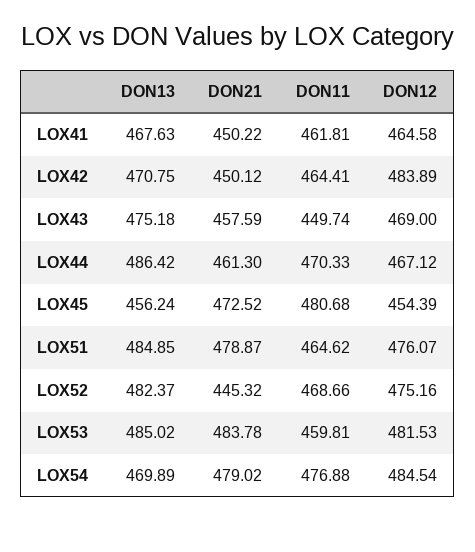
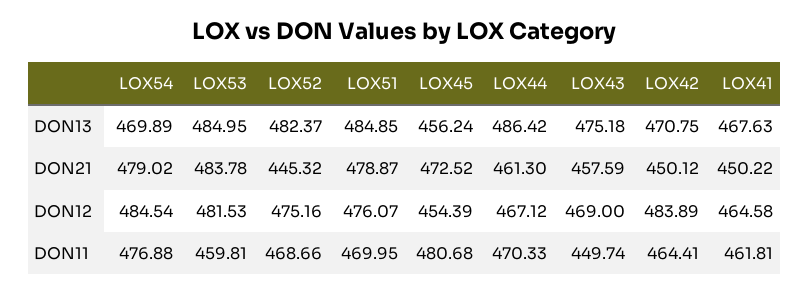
  {
    "DON13": {
      "LOX41": 467.63,
      "LOX42": 470.75,
      "LOX43": 475.18,
      "LOX44": 486.42,
      "LOX45": 456.24,
      "LOX51": 484.85,
      "LOX52": 482.37,
-     "LOX53": 485.02,
+     "LOX53": 484.95,
      "LOX54": 469.89
    },
    "DON21": {
      "LOX41": 450.22,
      "LOX42": 450.12,
      "LOX43": 457.59,
      "LOX44": 461.3,
      "LOX45": 472.52,
      "LOX51": 478.87,
      "LOX52": 445.32,
      "LOX53": 483.78,
      "LOX54": 479.02
    },
    "DON11": {
      "LOX41": 461.81,
      "LOX42": 464.41,
      "LOX43": 449.74,
      "LOX44": 470.33,
      "LOX45": 480.68,
-     "LOX51": 464.62,
+     "LOX51": 469.95,
      "LOX52": 468.66,
      "LOX53": 459.81,
      "LOX54": 476.88
    },
    "DON12": {
      "LOX41": 464.58,
      "LOX42": 483.89,
      "LOX43": 469,
      "LOX44": 467.12,
      "LOX45": 454.39,
      "LOX51": 476.07,
      "LOX52": 475.16,
      "LOX53": 481.53,
      "LOX54": 484.54
    }
  }

